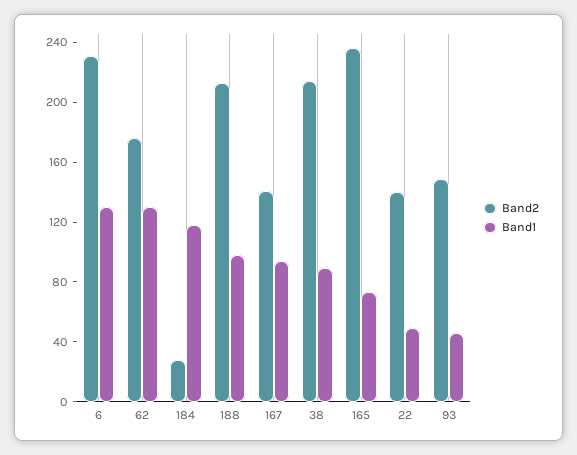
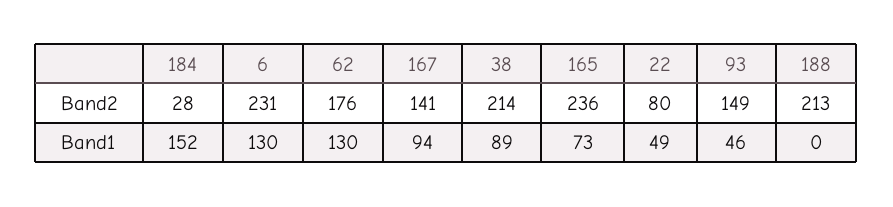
  {
    "Band2": {
      "6": 231,
      "62": 176,
      "184": 28,
      "188": 213,
      "167": 141,
      "38": 214,
      "165": 236,
-     "22": 140,
+     "22": 80,
      "93": 149
    },
    "Band1": {
      "6": 130,
      "62": 130,
-     "184": 120,
+     "184": 152,
-     "188": 100,
+     "188": 0,
      "167": 94,
      "38": 89,
      "165": 73,
      "22": 49,
      "93": 46
    }
  }

